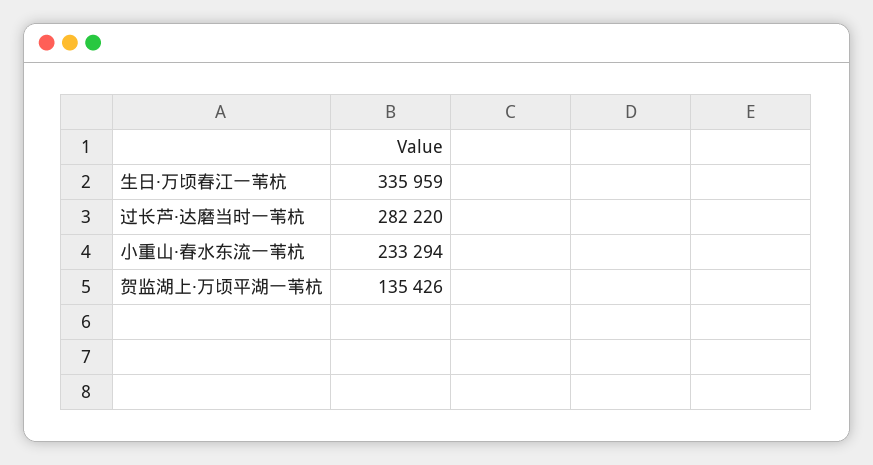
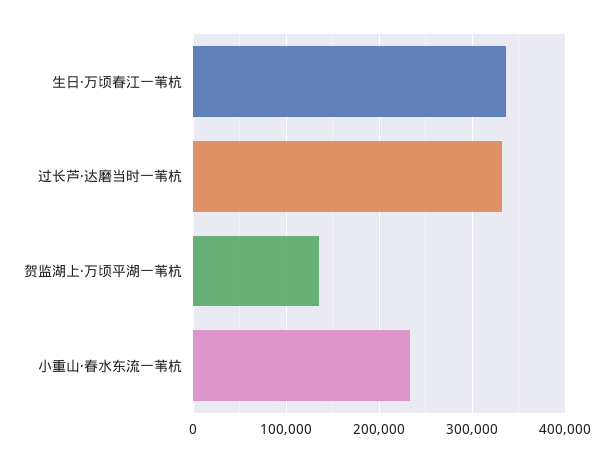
  {
    "生日·万顷春江一苇杭": 335959,
-   "过长芦·达磨当时一苇杭": 282220,
+   "过长芦·达磨当时一苇杭": 330000,
    "小重山·春水东流一苇杭": 233294,
    "贺监湖上·万顷平湖一苇杭": 135426
  }

